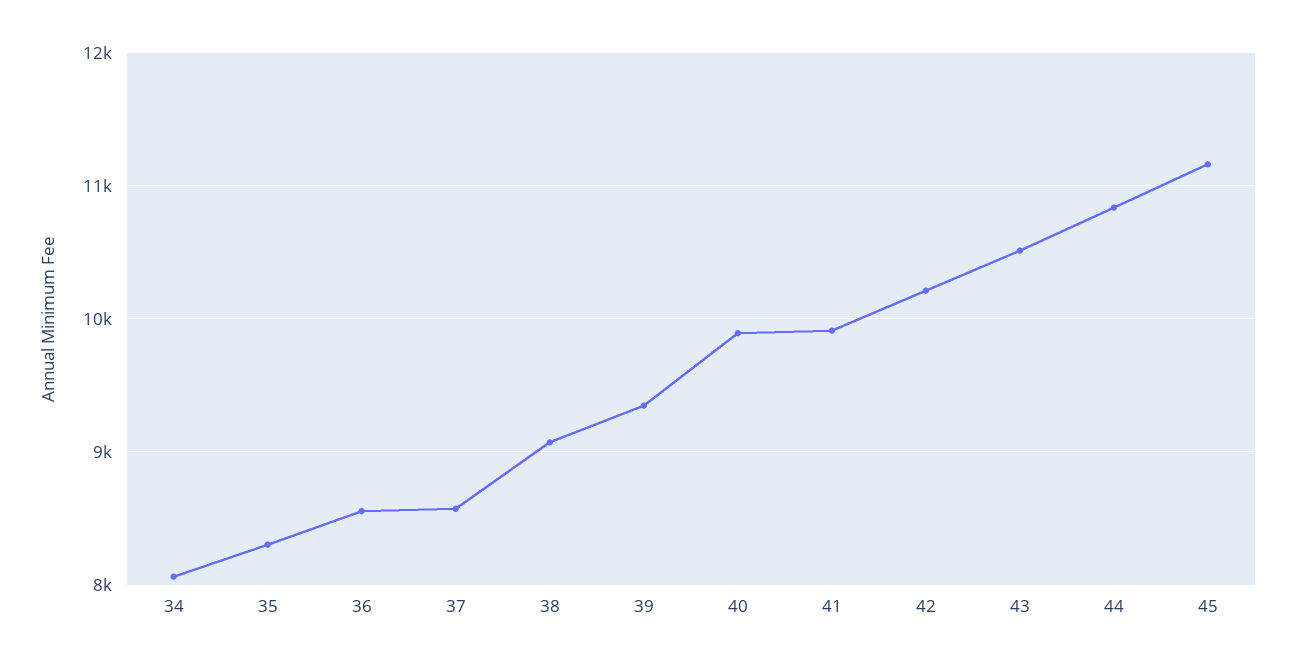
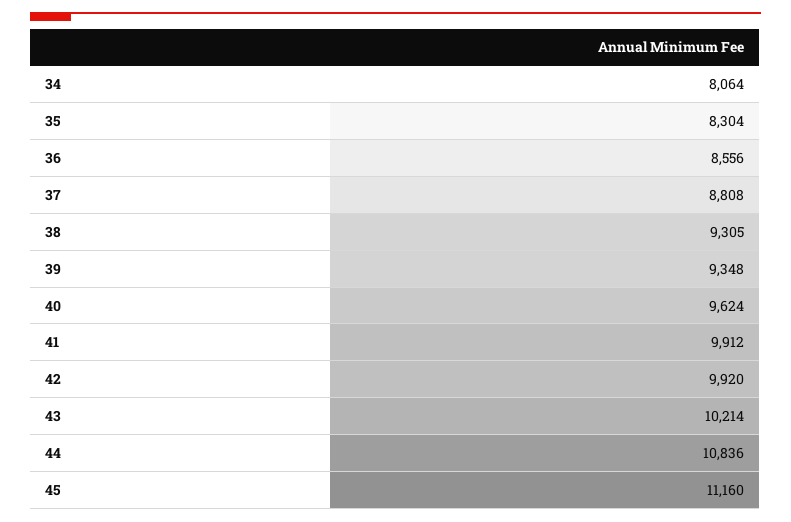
  {
    "34": 8064,
    "35": 8304,
    "36": 8556,
-   "37": 8600,
+   "37": 8808,
-   "38": 9100,
+   "38": 9305,
    "39": 9348,
-   "40": 9900,
+   "40": 9624,
    "41": 9912,
-   "42": 10200,
+   "42": 9920,
-   "43": 10500,
+   "43": 10214,
    "44": 10836,
    "45": 11160
  }

